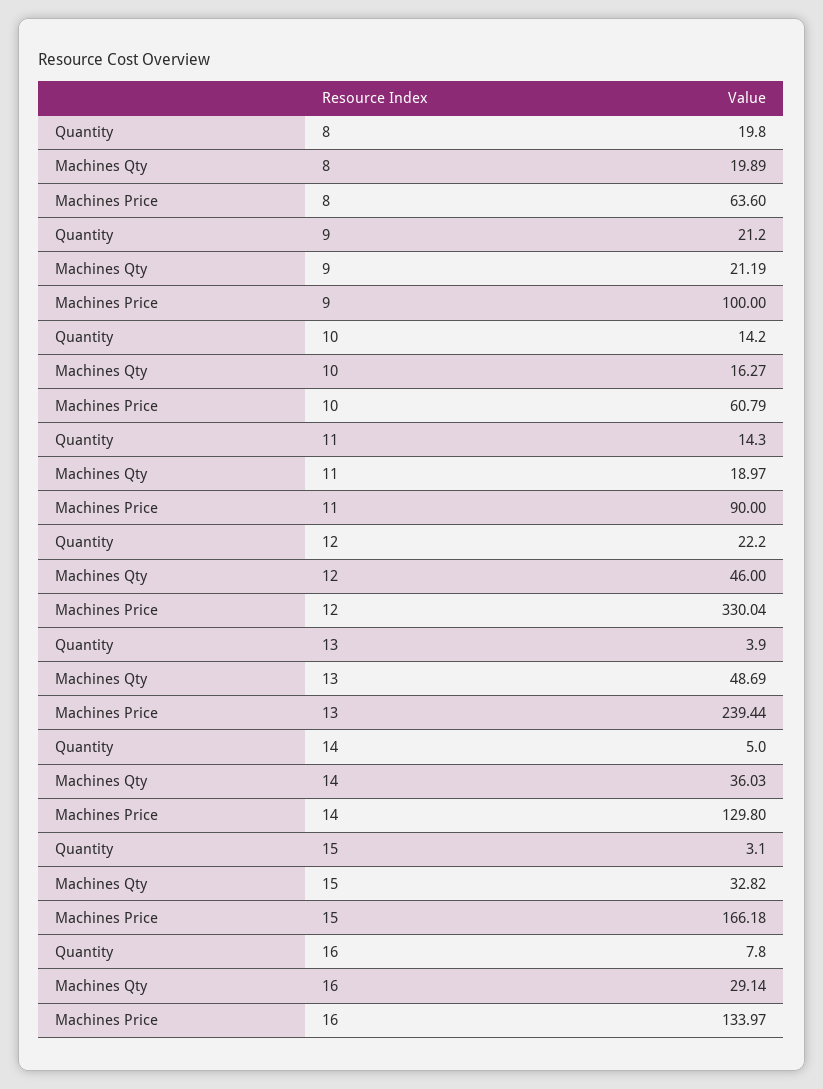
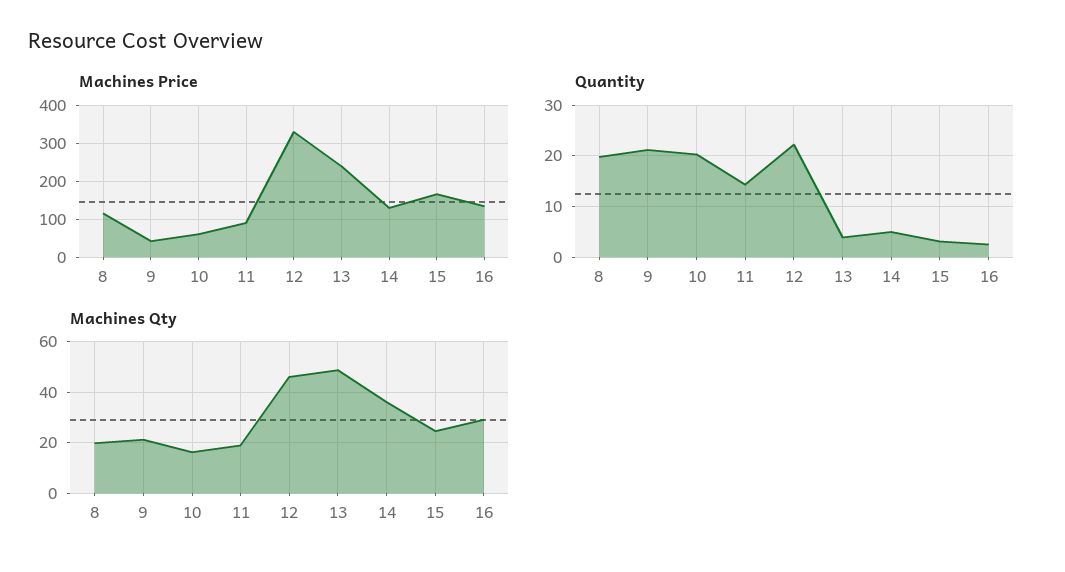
  {
    "Quantity": {
      "8": 19.8,
      "9": 21.2,
-     "10": 14.2,
+     "10": 20,
      "11": 14.3,
      "12": 22.2,
      "13": 3.9,
      "14": 5,
      "15": 3.1,
-     "16": 7.8
+     "16": 2
    },
    "Machines Qty": {
      "8": 19.89,
      "9": 21.19,
      "10": 16.27,
      "11": 18.97,
      "12": 46,
      "13": 48.69,
      "14": 36.03,
-     "15": 32.82,
+     "15": 25,
      "16": 29.14
    },
    "Machines Price": {
-     "8": 63.6,
+     "8": 120,
-     "9": 100,
+     "9": 40,
      "10": 60.79,
      "11": 90,
      "12": 330.04,
      "13": 239.44,
      "14": 129.8,
      "15": 166.18,
      "16": 133.97
    }
  }

